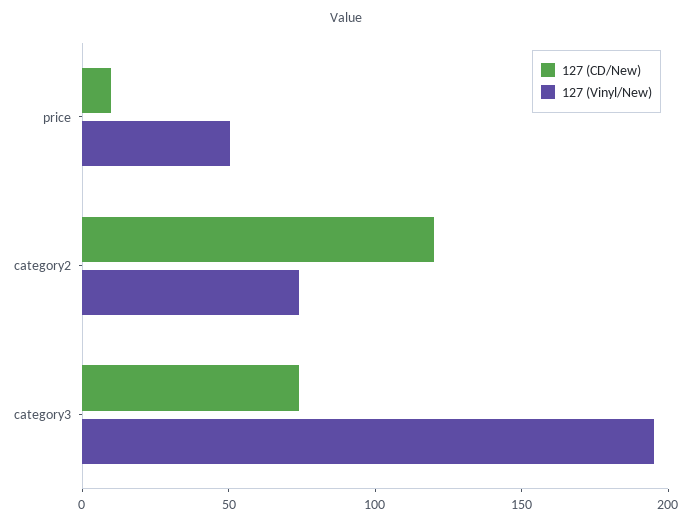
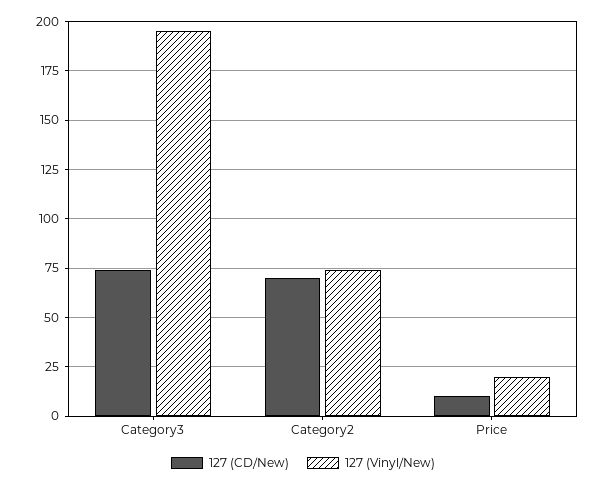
  {
    "127 (CD/New)": {
      "price": 10,
-     "category2": 120,
+     "category2": 70,
      "category3": 75
    },
    "127 (Vinyl/New)": {
-     "price": 50,
+     "price": 20,
      "category2": 75,
      "category3": 195
    }
  }

